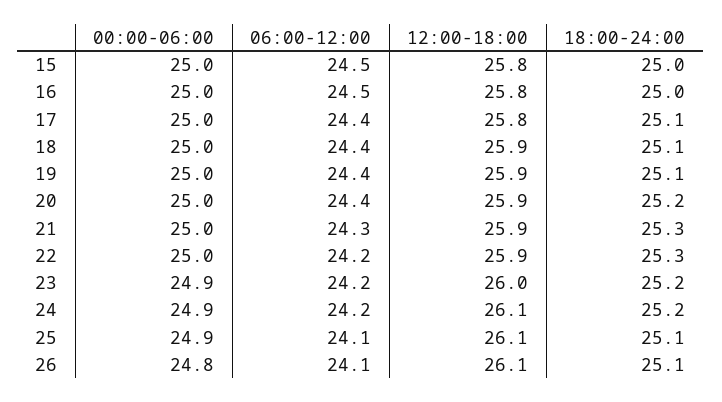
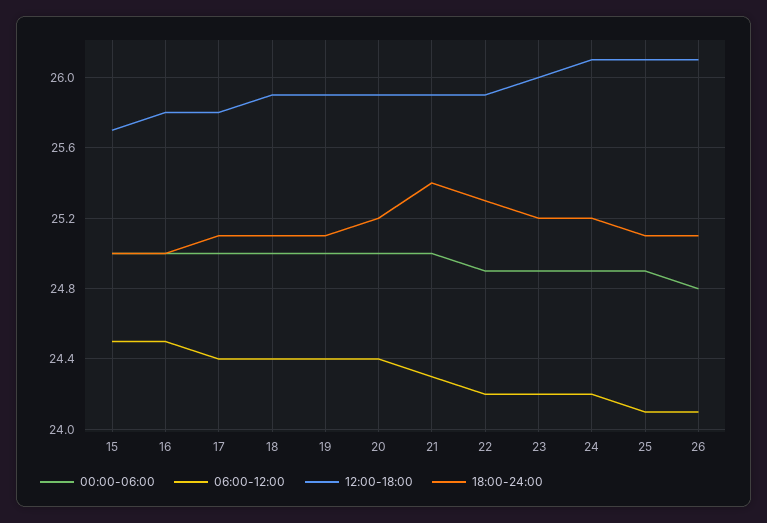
  {
    "00:00-06:00": {
      "15": 25,
      "16": 25,
      "17": 25,
      "18": 25,
      "19": 25,
      "20": 25,
      "21": 25,
-     "22": 25,
+     "22": 24.9,
      "23": 24.9,
      "24": 24.9,
      "25": 24.9,
      "26": 24.8
    },
    "06:00-12:00": {
      "15": 24.5,
      "16": 24.5,
      "17": 24.4,
      "18": 24.4,
      "19": 24.4,
      "20": 24.4,
      "21": 24.3,
      "22": 24.2,
      "23": 24.2,
      "24": 24.2,
      "25": 24.1,
      "26": 24.1
    },
    "12:00-18:00": {
-     "15": 25.8,
+     "15": 25.7,
      "16": 25.8,
      "17": 25.8,
      "18": 25.9,
      "19": 25.9,
      "20": 25.9,
      "21": 25.9,
      "22": 25.9,
      "23": 26,
      "24": 26.1,
      "25": 26.1,
      "26": 26.1
    },
    "18:00-24:00": {
      "15": 25,
      "16": 25,
      "17": 25.1,
      "18": 25.1,
      "19": 25.1,
      "20": 25.2,
-     "21": 25.3,
+     "21": 25.4,
      "22": 25.3,
      "23": 25.2,
      "24": 25.2,
      "25": 25.1,
      "26": 25.1
    }
  }

